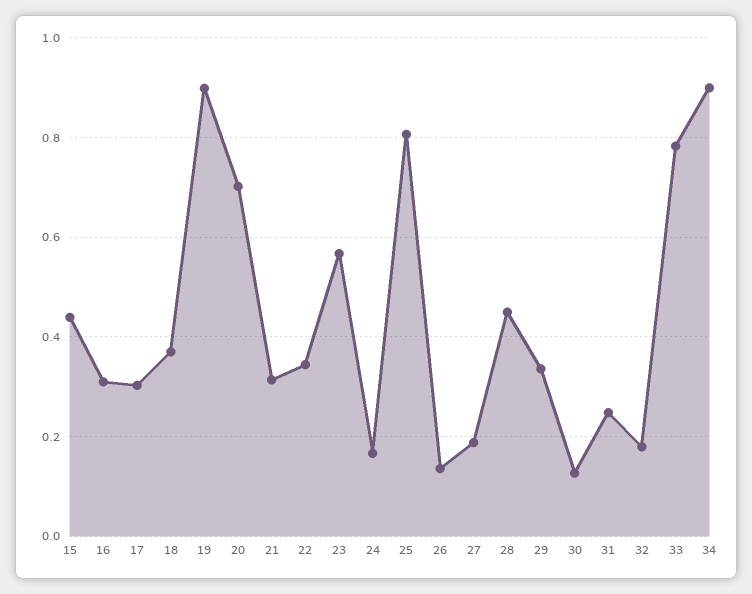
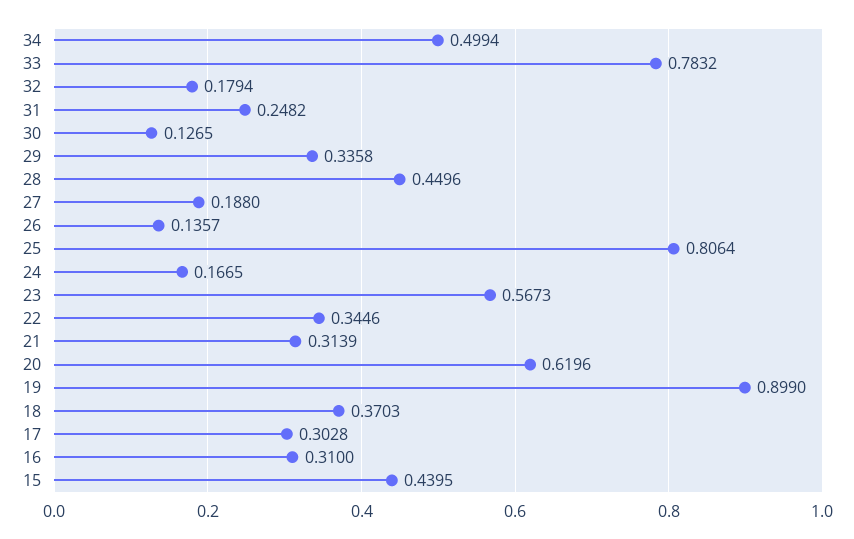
  {
    "15": 0.4395,
    "16": 0.31,
    "17": 0.3028,
    "18": 0.3703,
    "19": 0.899,
-   "20": 0.7,
+   "20": 0.6196,
    "21": 0.3139,
    "22": 0.3446,
    "23": 0.5673,
    "24": 0.1665,
    "25": 0.8064,
    "26": 0.1357,
    "27": 0.188,
    "28": 0.4496,
    "29": 0.3358,
    "30": 0.1265,
    "31": 0.2482,
    "32": 0.1794,
    "33": 0.7832,
-   "34": 0.9
+   "34": 0.4994
  }

